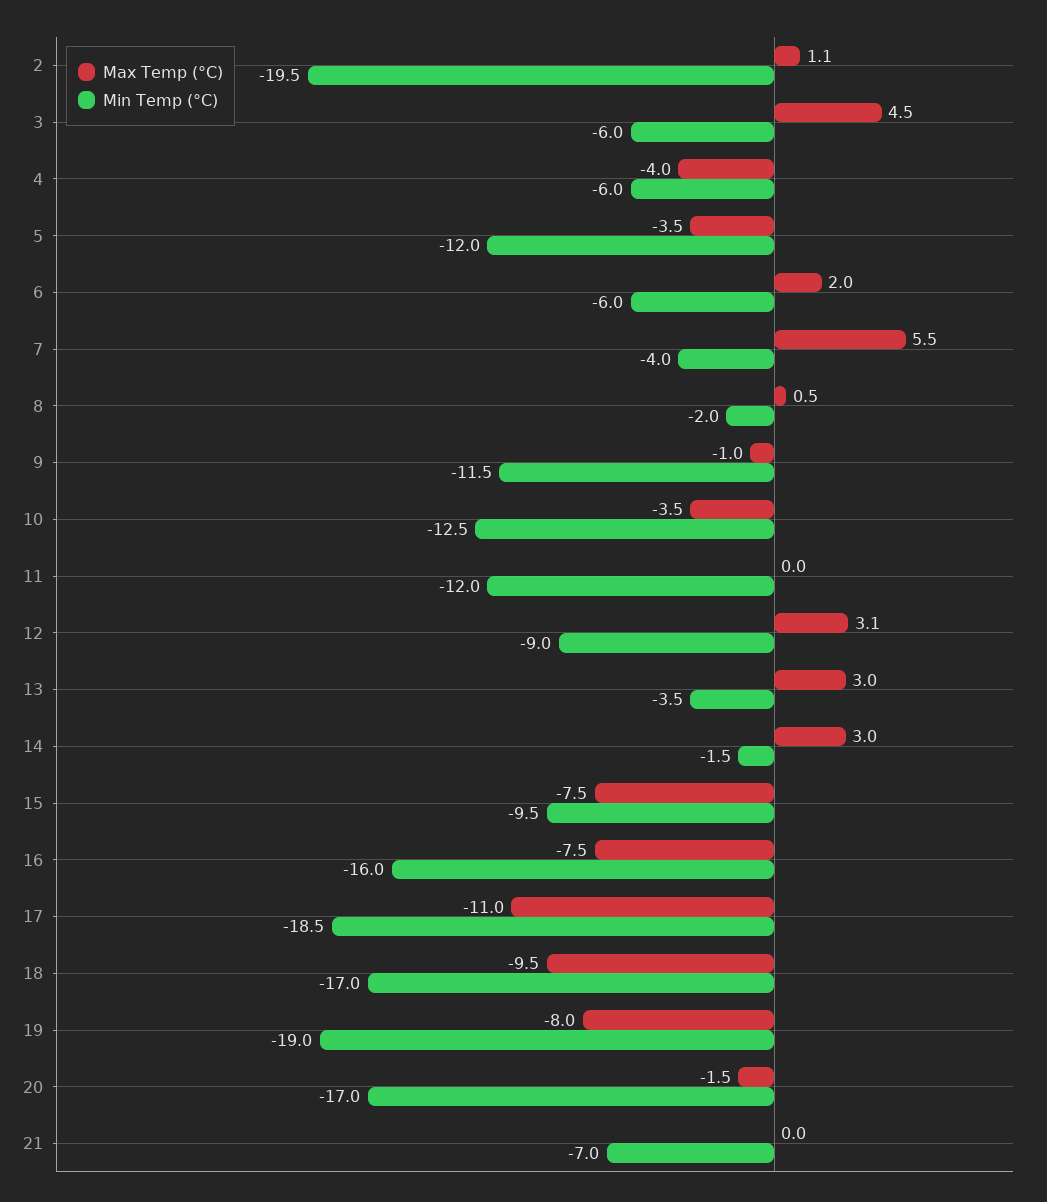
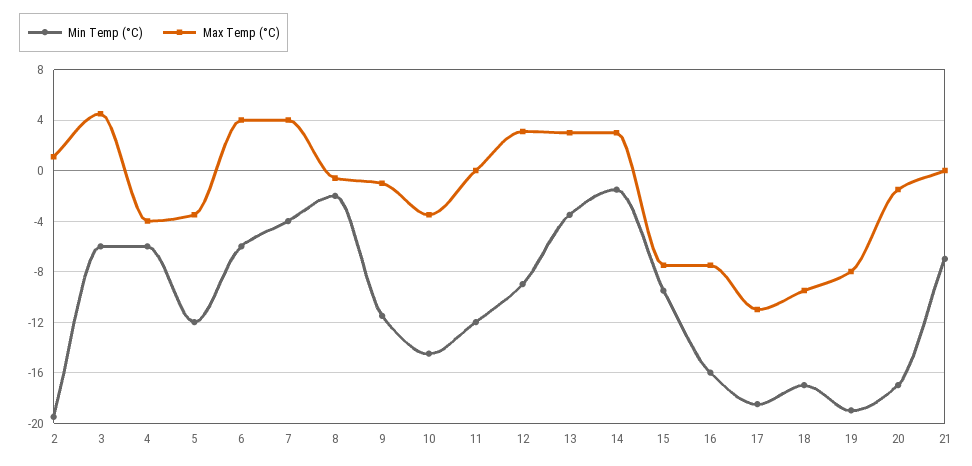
  {
    "Max Temp (°C)": {
      "2": 1.1,
      "3": 4.5,
      "4": -4,
      "5": -3.5,
-     "6": 2,
+     "6": 4,
-     "7": 5.5,
+     "7": 4,
-     "8": 0.5,
+     "8": -0.5,
      "9": -1,
      "10": -3.5,
      "11": 0,
      "12": 3.1,
      "13": 3,
      "14": 3,
      "15": -7.5,
      "16": -7.5,
      "17": -11,
      "18": -9.5,
      "19": -8,
      "20": -1.5,
      "21": 0
    },
    "Min Temp (°C)": {
      "2": -19.5,
      "3": -6,
      "4": -6,
      "5": -12,
      "6": -6,
      "7": -4,
      "8": -2,
      "9": -11.5,
-     "10": -12.5,
+     "10": -14.5,
      "11": -12,
      "12": -9,
      "13": -3.5,
      "14": -1.5,
      "15": -9.5,
      "16": -16,
      "17": -18.5,
      "18": -17,
      "19": -19,
      "20": -17,
      "21": -7
    }
  }

